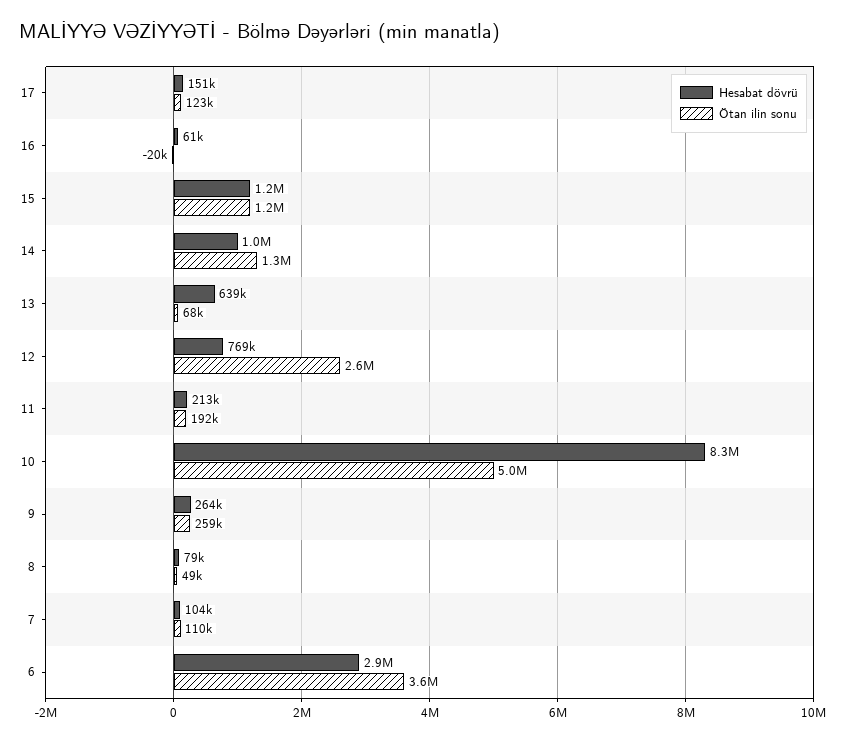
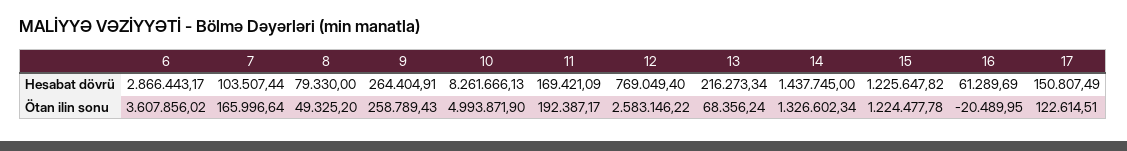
  {
    "Hesabat dövrü": {
      "17": 150807.49,
      "16": 61289.69,
      "15": 1225647.82,
-     "14": 1000000,
+     "14": 1437745,
-     "13": 639000,
+     "13": 216273.34,
      "12": 769049.4,
-     "11": 213000,
+     "11": 169421.09,
      "10": 8261666.13,
      "9": 264404.91,
      "8": 79330,
      "7": 103507.44,
      "6": 2866443.17
    },
    "Ötan ilin sonu": {
      "17": 122614.51,
      "16": -20489.95,
      "15": 1224477.78,
      "14": 1326602.34,
      "13": 68356.24,
      "12": 2583146.22,
      "11": 192387.17,
      "10": 4993871.9,
      "9": 258789.43,
      "8": 49325.2,
-     "7": 110000,
+     "7": 165996.64,
      "6": 3607856.02
    }
  }

